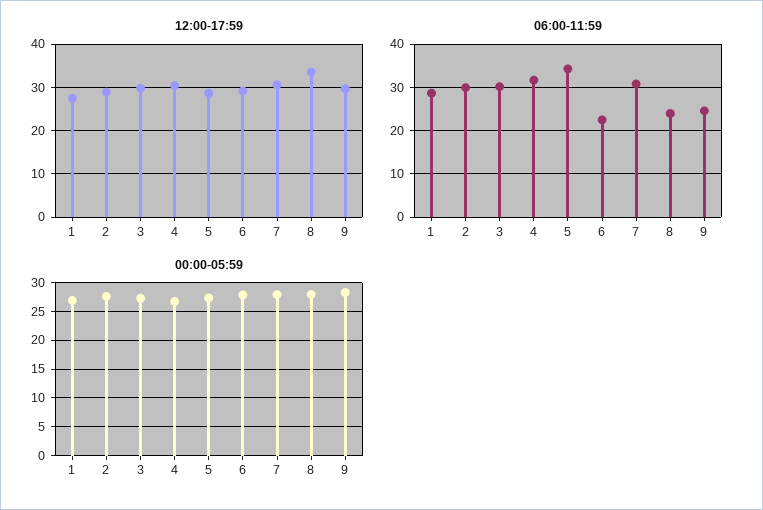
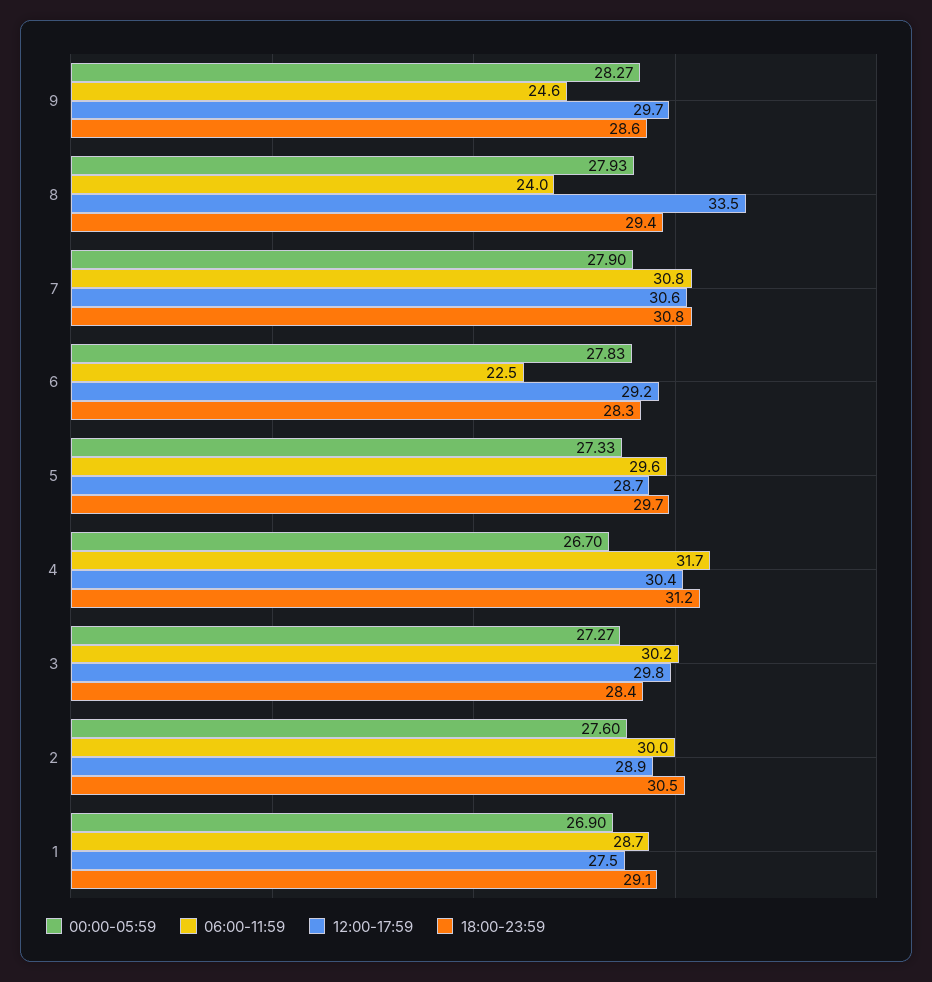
  {
    "12:00-17:59": {
      "1": 27.5,
      "2": 28.9,
      "3": 29.8,
      "4": 30.4,
      "5": 28.7,
      "6": 29.2,
      "7": 30.6,
      "8": 33.5,
      "9": 29.7
    },
    "06:00-11:59": {
      "1": 28.7,
      "2": 30,
      "3": 30.2,
      "4": 31.7,
-     "5": 34,
+     "5": 29.6,
      "6": 22.5,
      "7": 30.8,
      "8": 24,
      "9": 24.6
    },
    "00:00-05:59": {
      "1": 26.9,
      "2": 27.6,
      "3": 27.27,
      "4": 26.7,
      "5": 27.33,
      "6": 27.83,
      "7": 27.9,
      "8": 27.93,
      "9": 28.27
-   }
+   },
+   "18:00-23:59": {
+     "9": 28.6,
+     "8": 29.4,
+     "7": 30.8,
+     "6": 28.3,
+     "5": 29.7,
+     "4": 31.2,
+     "3": 28.4,
+     "2": 30.5,
+     "1": 29.1
+   }
  }

